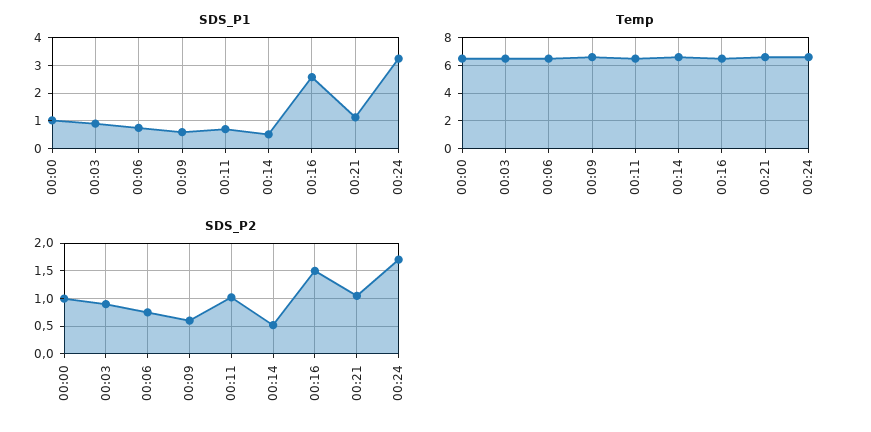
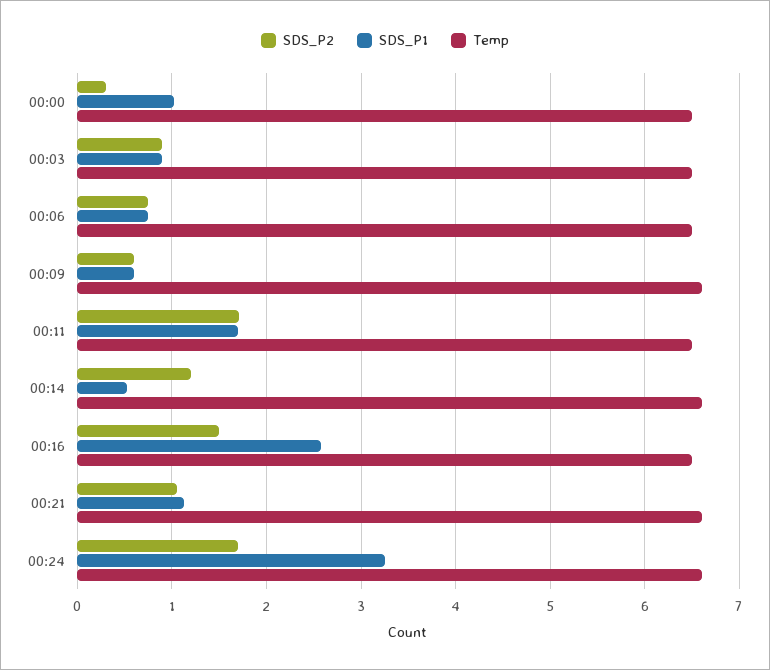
  {
    "SDS_P1": {
      "00:00": 1,
      "00:03": 0.9,
      "00:06": 0.8,
      "00:09": 0.6,
-     "00:11": 0.75,
+     "00:11": 1.7,
      "00:14": 0.5,
      "00:16": 2.6,
      "00:21": 1.1,
      "00:24": 3.3
    },
    "Temp": {
      "00:00": 6.5,
      "00:03": 6.5,
      "00:06": 6.5,
      "00:09": 6.6,
      "00:11": 6.5,
      "00:14": 6.6,
      "00:16": 6.5,
      "00:21": 6.6,
      "00:24": 6.6
    },
    "SDS_P2": {
-     "00:00": 1,
+     "00:00": 0.3,
      "00:03": 0.9,
      "00:06": 0.8,
      "00:09": 0.6,
-     "00:11": 1,
+     "00:11": 1.7,
-     "00:14": 0.5,
+     "00:14": 1.2,
      "00:16": 1.5,
      "00:21": 1.1,
      "00:24": 1.7
    }
  }

